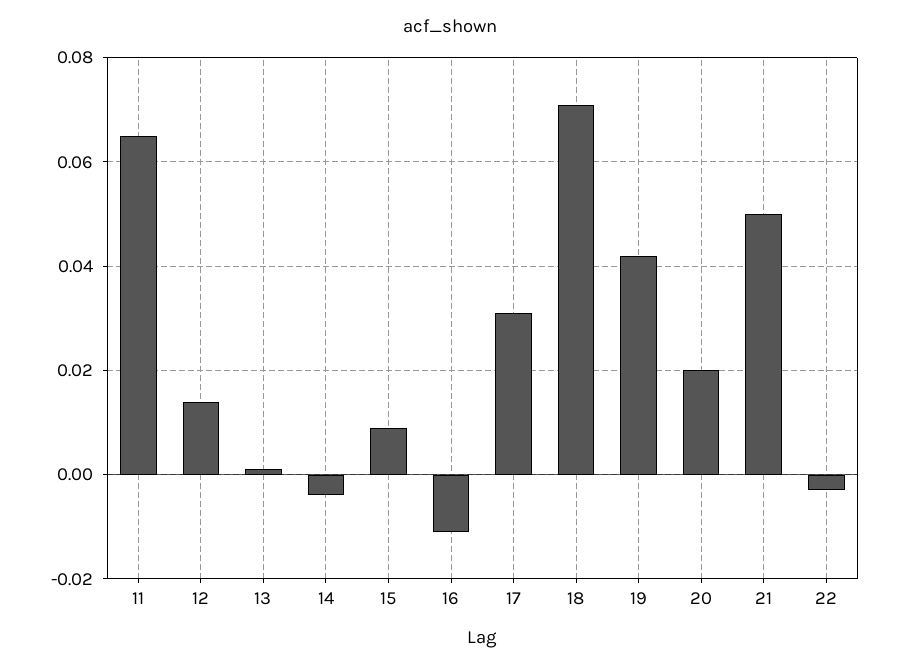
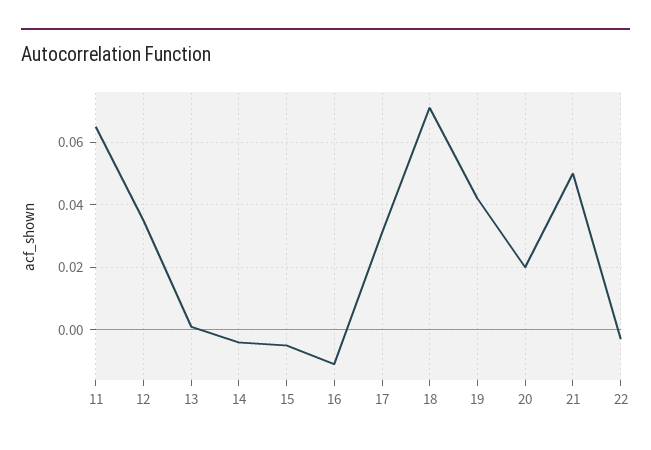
  {
    "11": 0.065,
-   "12": 0.015,
+   "12": 0.035,
    "13": 0,
    "14": -0.005,
-   "15": 0.01,
+   "15": -0.005,
    "16": -0.01,
    "17": 0.03,
    "18": 0.07,
    "19": 0.04,
    "20": 0.02,
    "21": 0.05,
    "22": -0.005
  }

